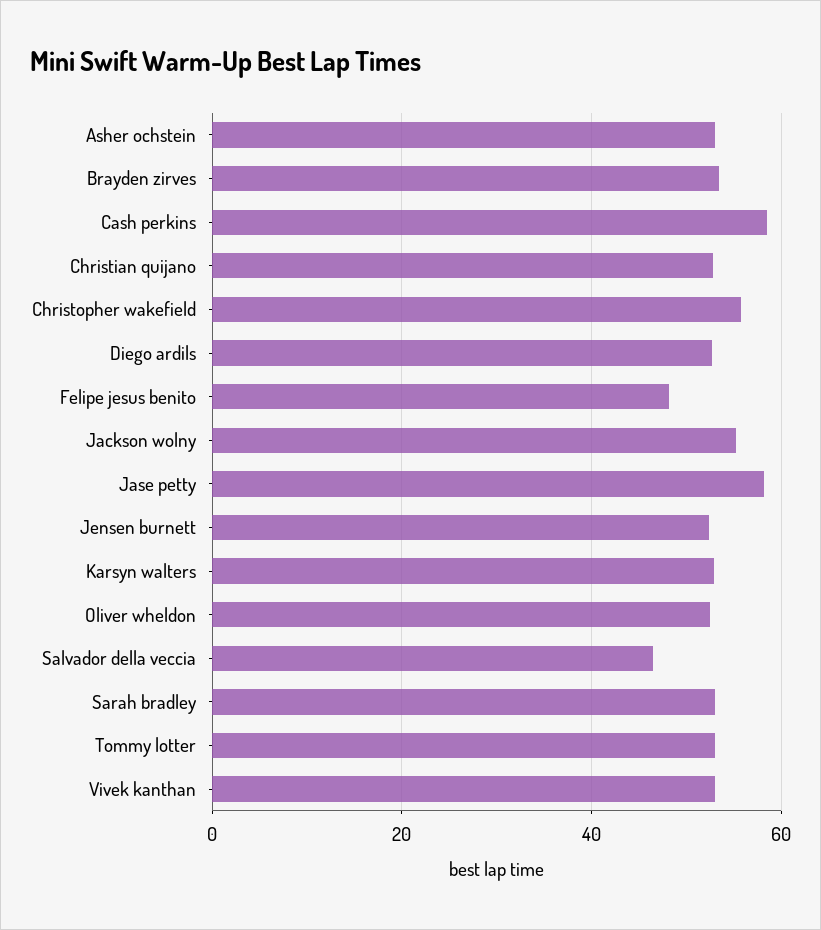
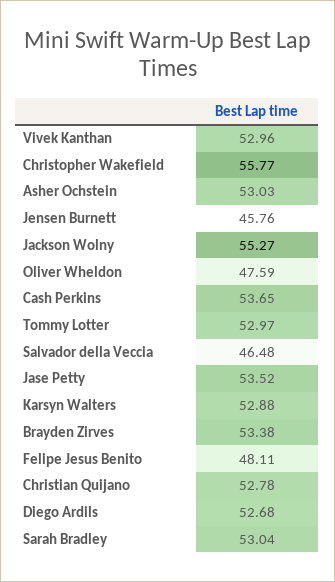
  {
    "Asher ochstein": 53.03,
    "Brayden zirves": 53.38,
-   "Cash perkins": 58,
+   "Cash perkins": 53.65,
    "Christian quijano": 52.78,
    "Christopher wakefield": 55.77,
    "Diego ardils": 52.68,
    "Felipe jesus benito": 48.11,
    "Jackson wolny": 55.27,
-   "Jase petty": 58,
+   "Jase petty": 53.52,
-   "Jensen burnett": 52,
+   "Jensen burnett": 45.76,
    "Karsyn walters": 52.88,
-   "Oliver wheldon": 52,
+   "Oliver wheldon": 47.59,
    "Salvador della veccia": 46.48,
    "Sarah bradley": 53.04,
    "Tommy lotter": 52.97,
    "Vivek kanthan": 52.96
  }

